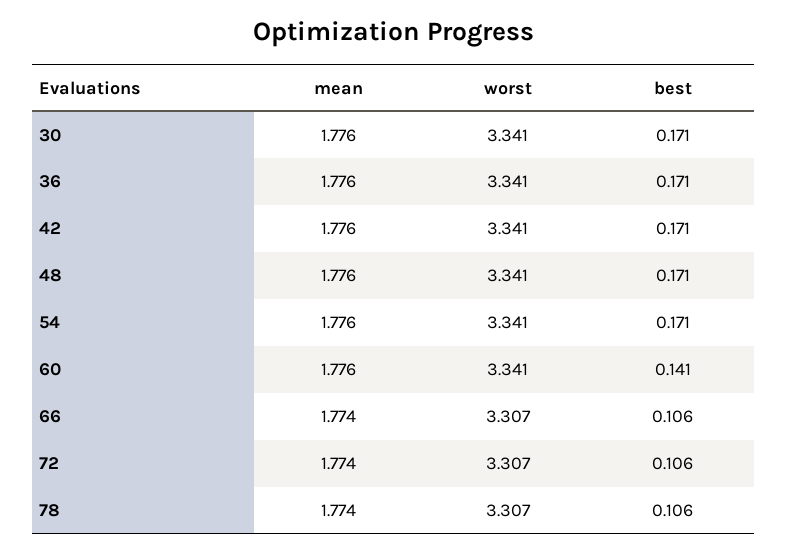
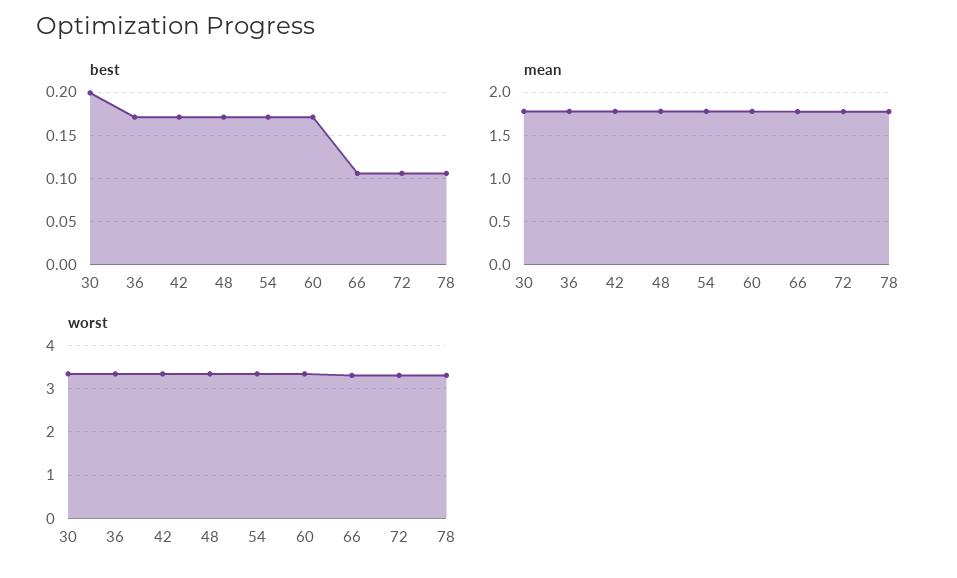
  {
    "mean": {
      "30": 1.776,
      "36": 1.776,
      "42": 1.776,
      "48": 1.776,
      "54": 1.776,
      "60": 1.776,
      "66": 1.774,
      "72": 1.774,
      "78": 1.774
    },
    "worst": {
      "30": 3.341,
      "36": 3.341,
      "42": 3.341,
      "48": 3.341,
      "54": 3.341,
      "60": 3.341,
      "66": 3.307,
      "72": 3.307,
      "78": 3.307
    },
    "best": {
-     "30": 0.171,
+     "30": 0.2,
      "36": 0.171,
      "42": 0.171,
      "48": 0.171,
      "54": 0.171,
-     "60": 0.141,
+     "60": 0.17,
      "66": 0.106,
      "72": 0.106,
      "78": 0.106
    }
  }

